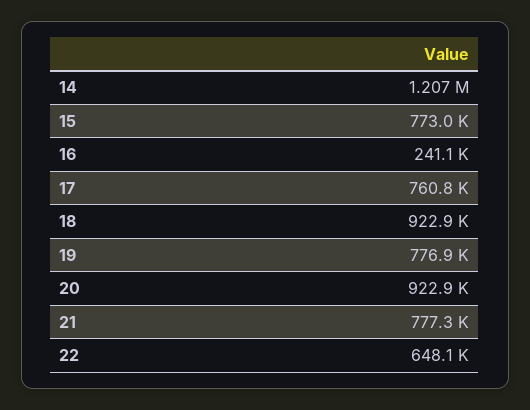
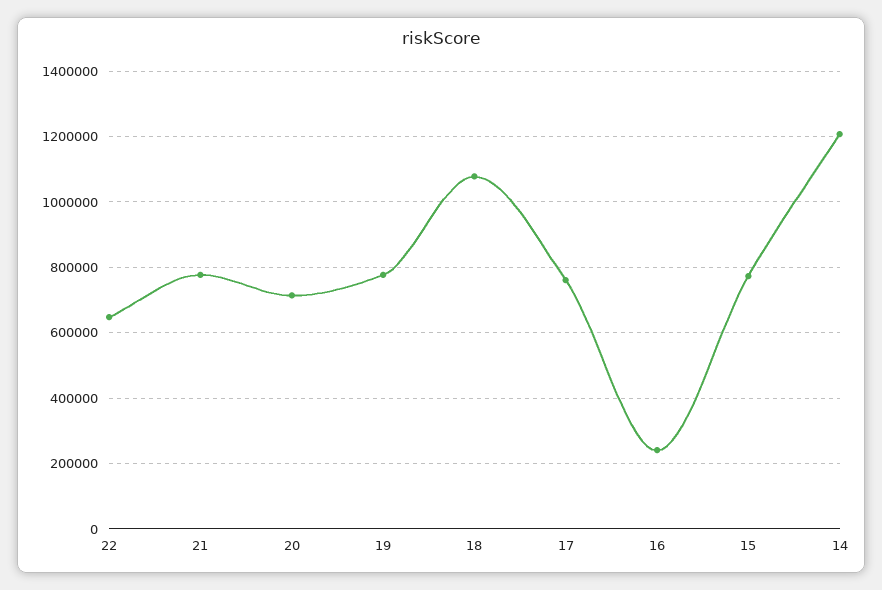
  {
    "14": 1207000,
    "15": 773000,
    "16": 241100,
    "17": 760800,
-   "18": 922900,
+   "18": 1080000,
    "19": 776900,
-   "20": 922900,
+   "20": 720000,
    "21": 777300,
    "22": 648100
  }

